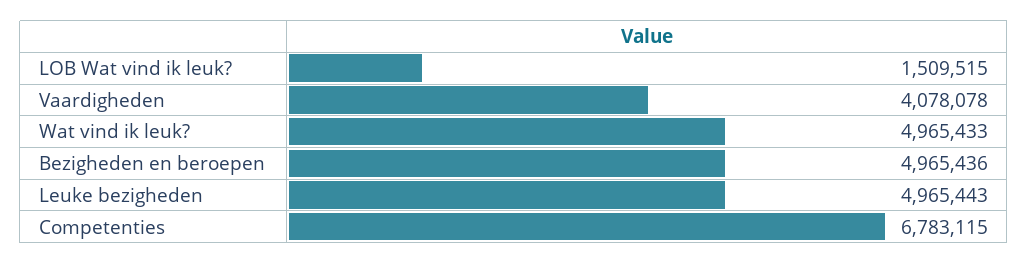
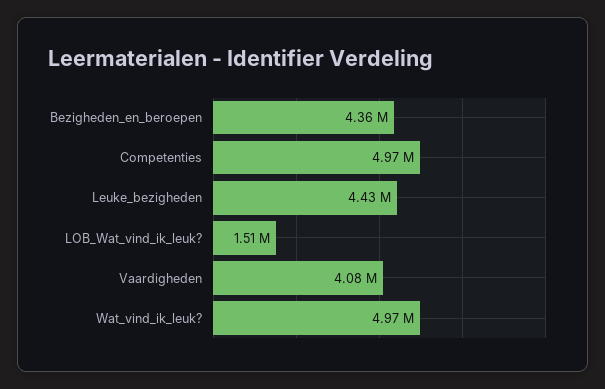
  {
    "LOB Wat vind ik leuk?": 1509515,
    "Vaardigheden": 4078078,
    "Wat vind ik leuk?": 4965433,
-   "Bezigheden en beroepen": 4965436,
+   "Bezigheden en beroepen": 4360000,
-   "Leuke bezigheden": 4965443,
+   "Leuke bezigheden": 4430000,
-   "Competenties": 6783115
+   "Competenties": 4970000
  }

